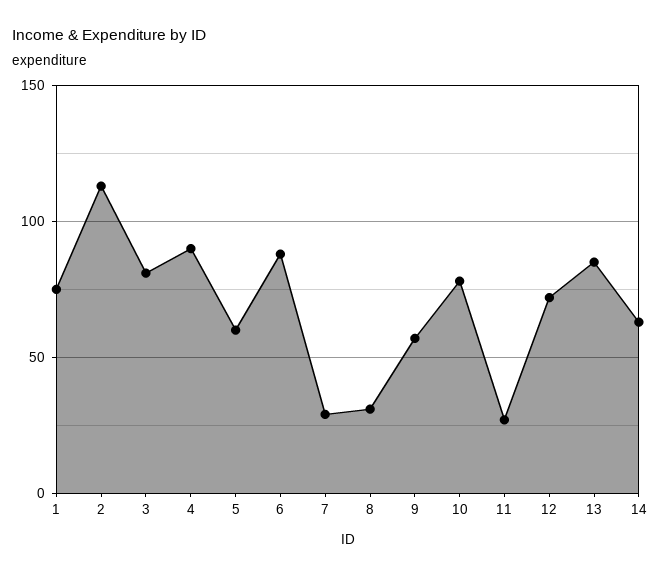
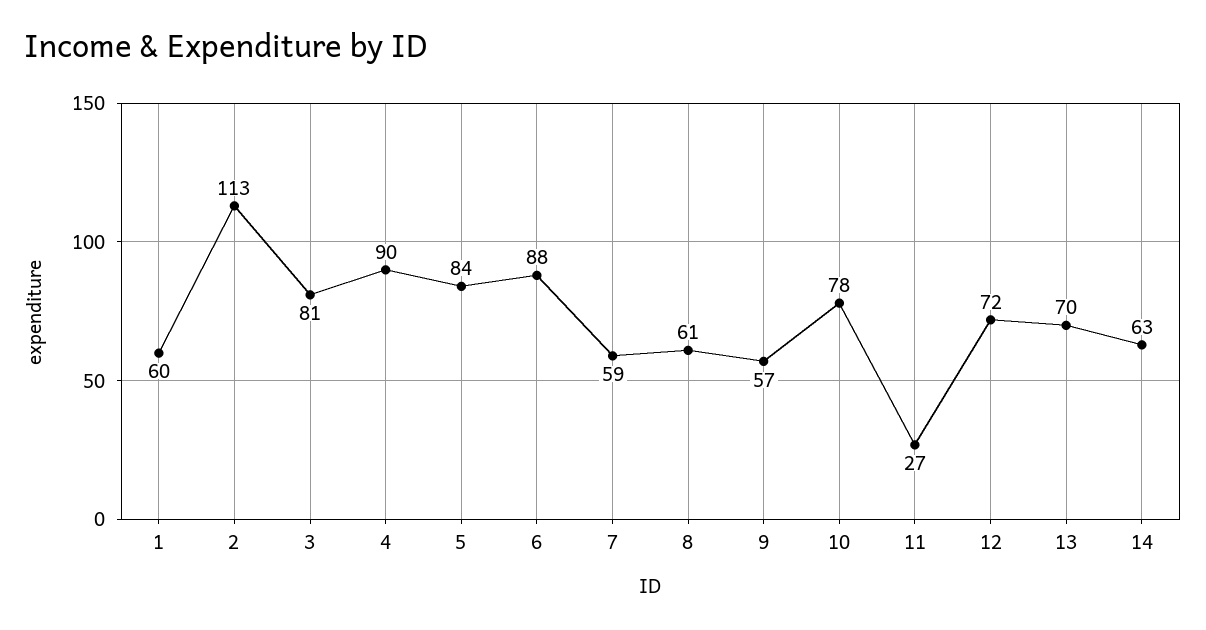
  {
-   "1": 75,
+   "1": 60,
    "2": 113,
    "3": 81,
    "4": 90,
-   "5": 60,
+   "5": 84,
    "6": 88,
-   "7": 30,
+   "7": 59,
-   "8": 30,
+   "8": 61,
    "9": 57,
    "10": 78,
    "11": 27,
    "12": 72,
-   "13": 85,
+   "13": 70,
    "14": 63
  }

